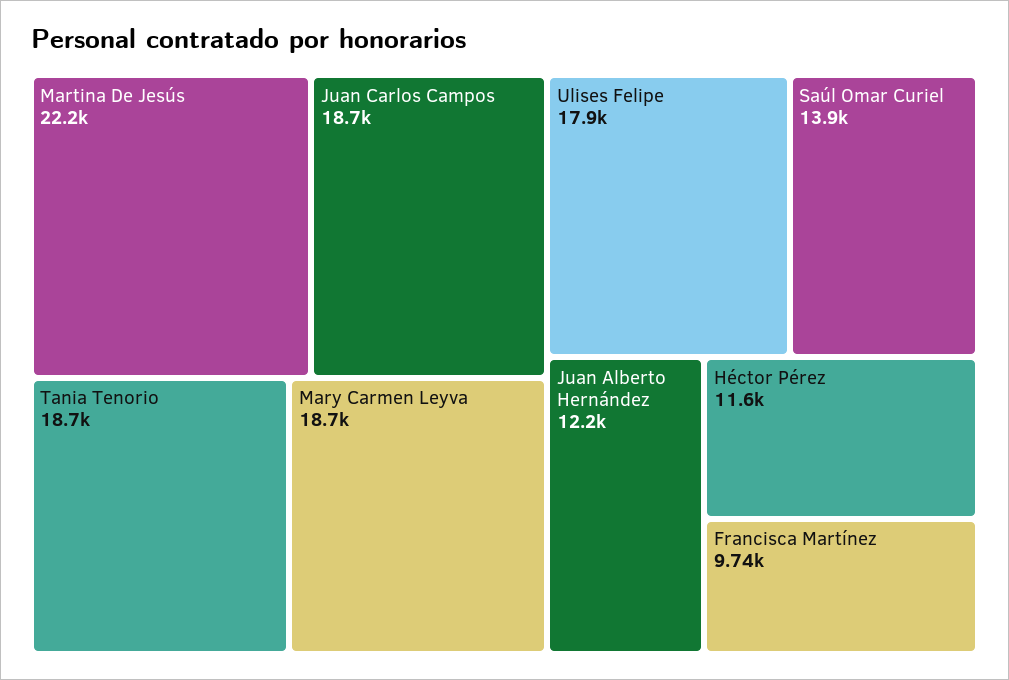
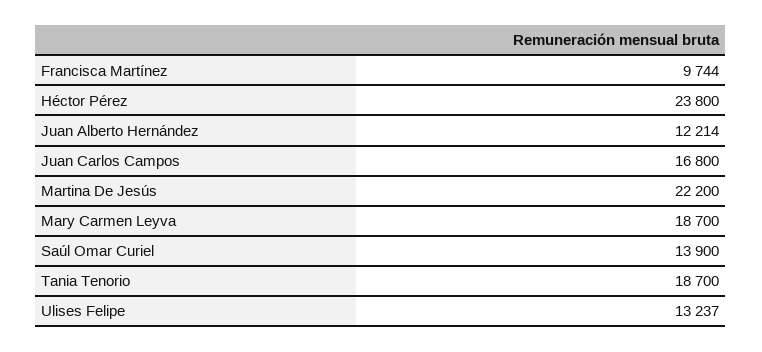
  {
    "Martina De Jesús": 22200,
-   "Juan Carlos Campos": 18700,
+   "Juan Carlos Campos": 16800,
    "Tania Tenorio": 18700,
    "Mary Carmen Leyva": 18700,
-   "Ulises Felipe": 17900,
+   "Ulises Felipe": 13237,
    "Saúl Omar Curiel": 13900,
    "Juan Alberto Hernández": 12214,
-   "Héctor Pérez": 11600,
+   "Héctor Pérez": 23800,
    "Francisca Martínez": 9744
  }

